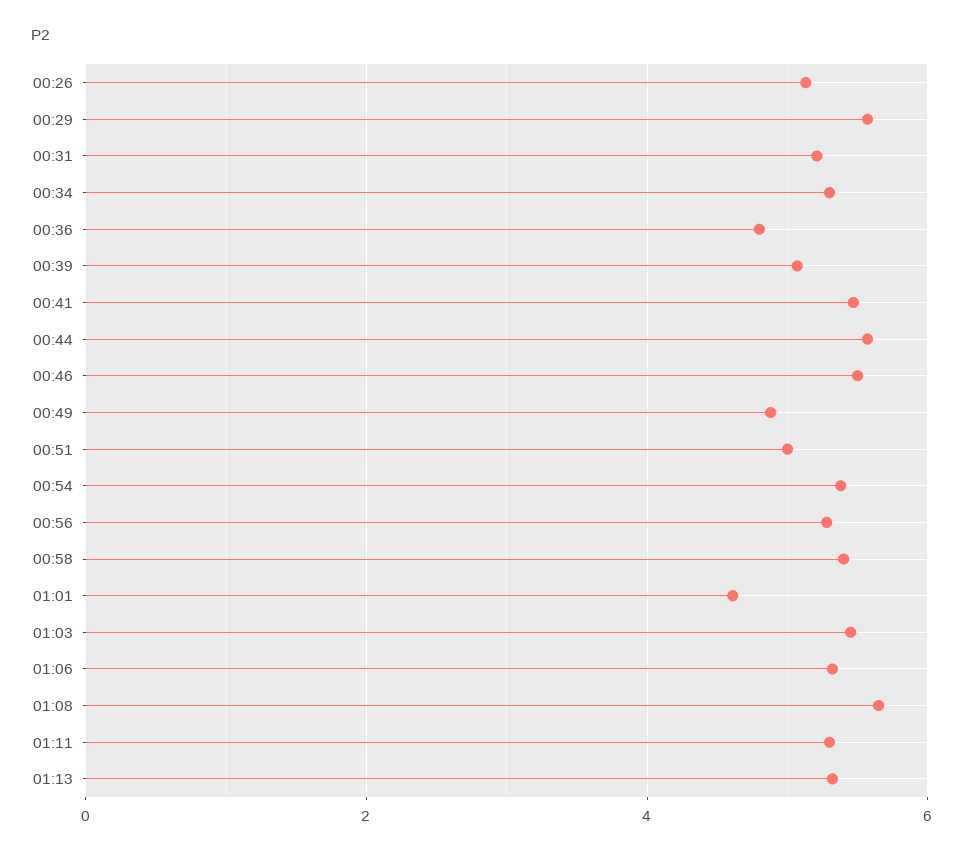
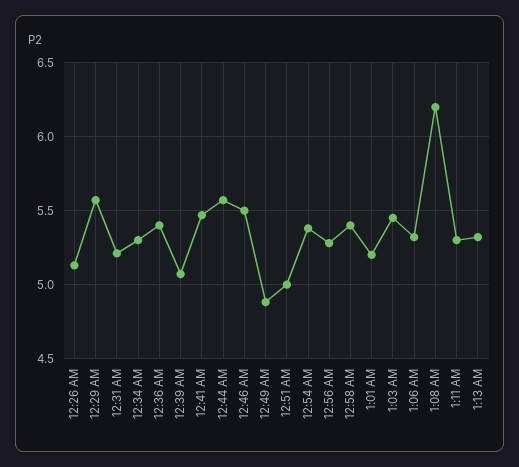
  {
    "00:26": 5.15,
    "00:29": 5.55,
    "00:31": 5.2,
    "00:34": 5.3,
-   "00:36": 4.8,
+   "00:36": 5.4,
    "00:39": 5.05,
    "00:41": 5.45,
    "00:44": 5.55,
    "00:46": 5.5,
    "00:49": 4.9,
    "00:51": 5,
    "00:54": 5.4,
    "00:56": 5.3,
    "00:58": 5.4,
-   "01:01": 4.6,
+   "01:01": 5.2,
    "01:03": 5.45,
    "01:06": 5.3,
-   "01:08": 5.6,
+   "01:08": 6.2,
    "01:11": 5.3,
    "01:13": 5.3
  }

